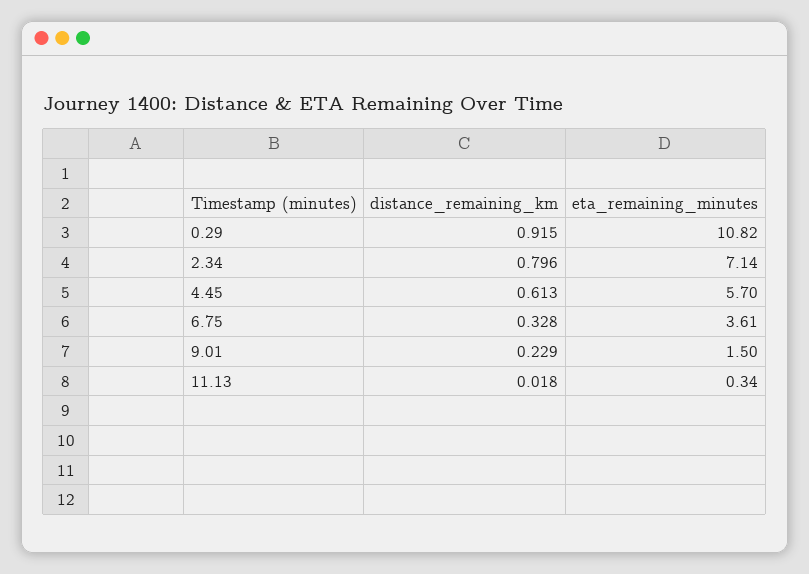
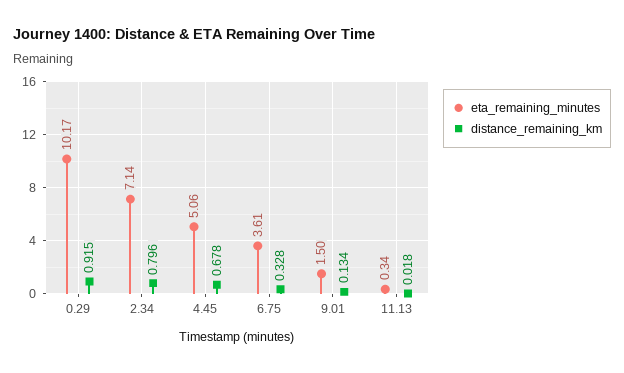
  {
    "distance_remaining_km": {
      "0.29": 0.915,
      "2.34": 0.796,
-     "4.45": 0.613,
+     "4.45": 0.678,
      "6.75": 0.328,
-     "9.01": 0.229,
+     "9.01": 0.134,
      "11.13": 0.018
    },
    "eta_remaining_minutes": {
-     "0.29": 10.82,
+     "0.29": 10.17,
      "2.34": 7.14,
-     "4.45": 5.7,
+     "4.45": 5.06,
      "6.75": 3.61,
      "9.01": 1.5,
      "11.13": 0.34
    }
  }

